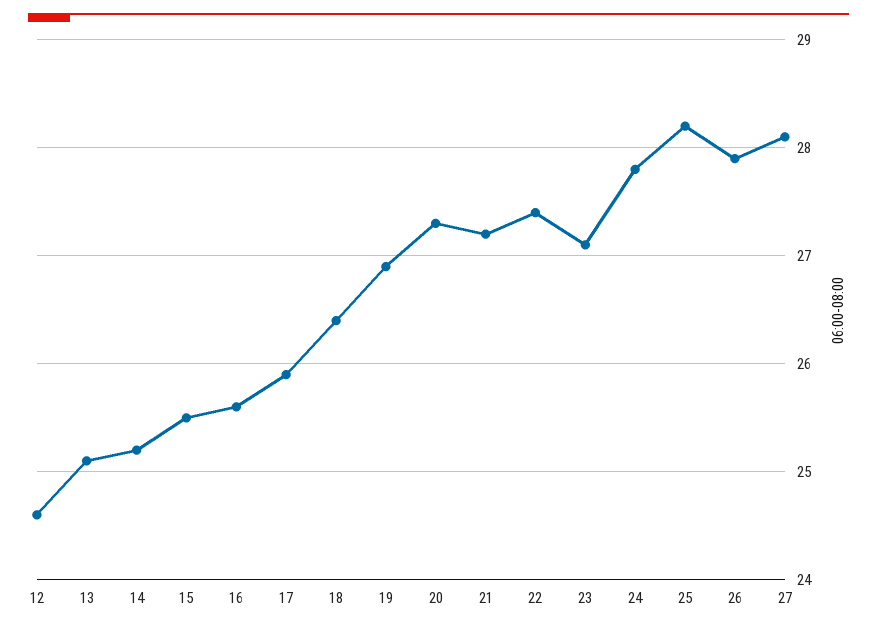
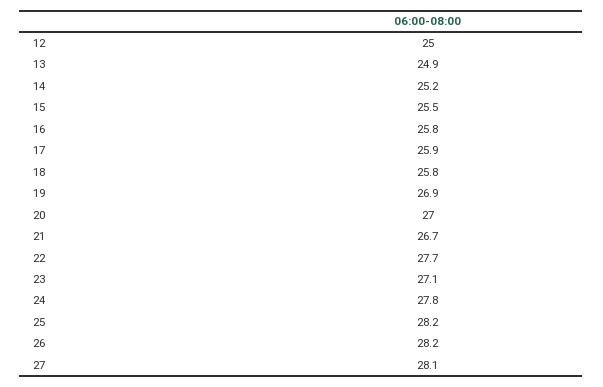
  {
-   "12": 24.6,
+   "12": 25,
-   "13": 25.1,
+   "13": 24.9,
    "14": 25.2,
    "15": 25.5,
-   "16": 25.6,
+   "16": 25.8,
    "17": 25.9,
-   "18": 26.4,
+   "18": 25.8,
    "19": 26.9,
-   "20": 27.3,
+   "20": 27,
-   "21": 27.2,
+   "21": 26.7,
-   "22": 27.4,
+   "22": 27.7,
    "23": 27.1,
    "24": 27.8,
    "25": 28.2,
-   "26": 27.9,
+   "26": 28.2,
    "27": 28.1
  }

